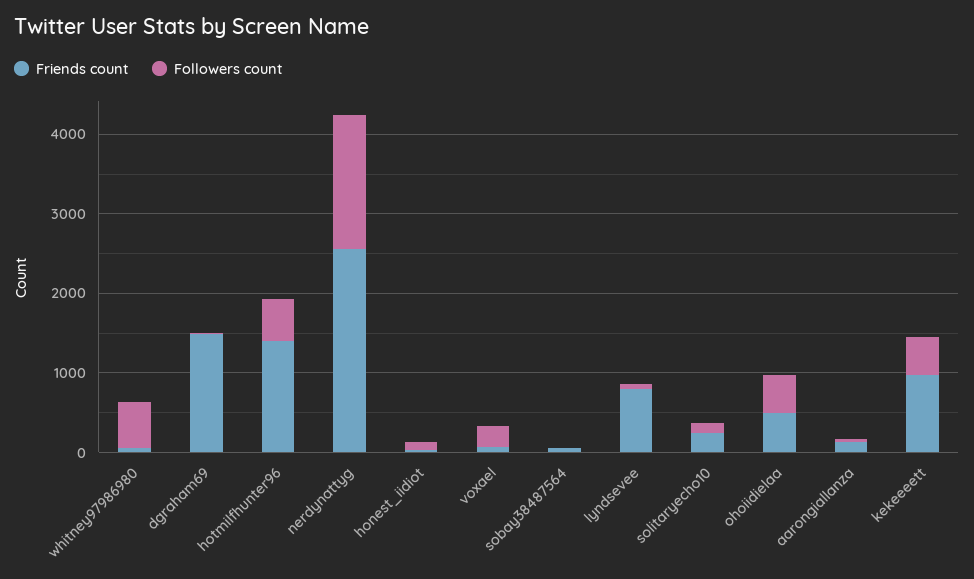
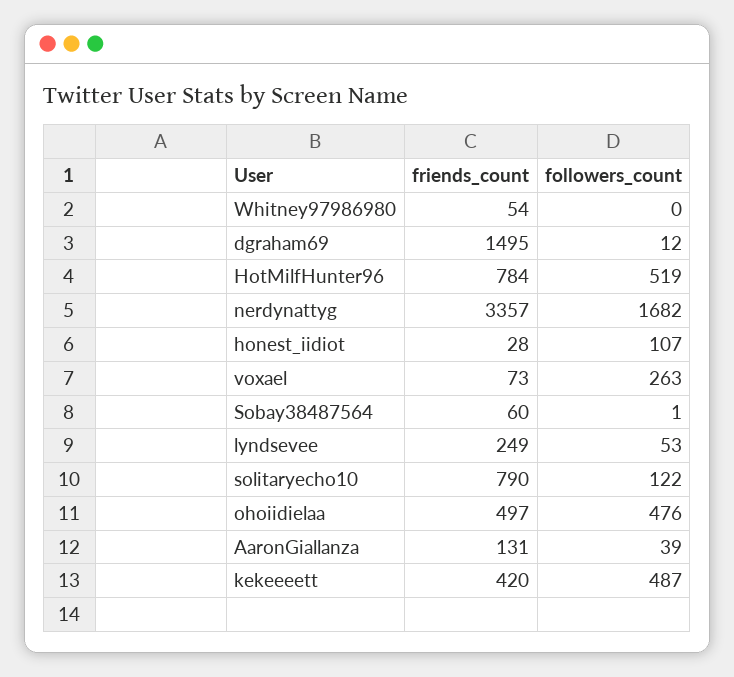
  {
    "Friends count": {
      "whitney97986980": 54,
      "dgraham69": 1495,
-     "hotmilfhunter96": 1400,
+     "hotmilfhunter96": 784,
-     "nerdynattyg": 2600,
+     "nerdynattyg": 3357,
      "honest_iidiot": 28,
      "voxael": 73,
      "sobay38487564": 60,
-     "lyndsevee": 800,
+     "lyndsevee": 249,
-     "solitaryecho10": 200,
+     "solitaryecho10": 790,
      "ohoiidielaa": 497,
      "aarongiallanza": 131,
-     "kekeeeett": 1000
+     "kekeeeett": 420
    },
    "Followers count": {
-     "whitney97986980": 600,
+     "whitney97986980": 0,
      "dgraham69": 12,
      "hotmilfhunter96": 519,
      "nerdynattyg": 1682,
      "honest_iidiot": 107,
      "voxael": 263,
      "sobay38487564": 1,
      "lyndsevee": 53,
      "solitaryecho10": 122,
      "ohoiidielaa": 476,
      "aarongiallanza": 39,
      "kekeeeett": 487
    }
  }

